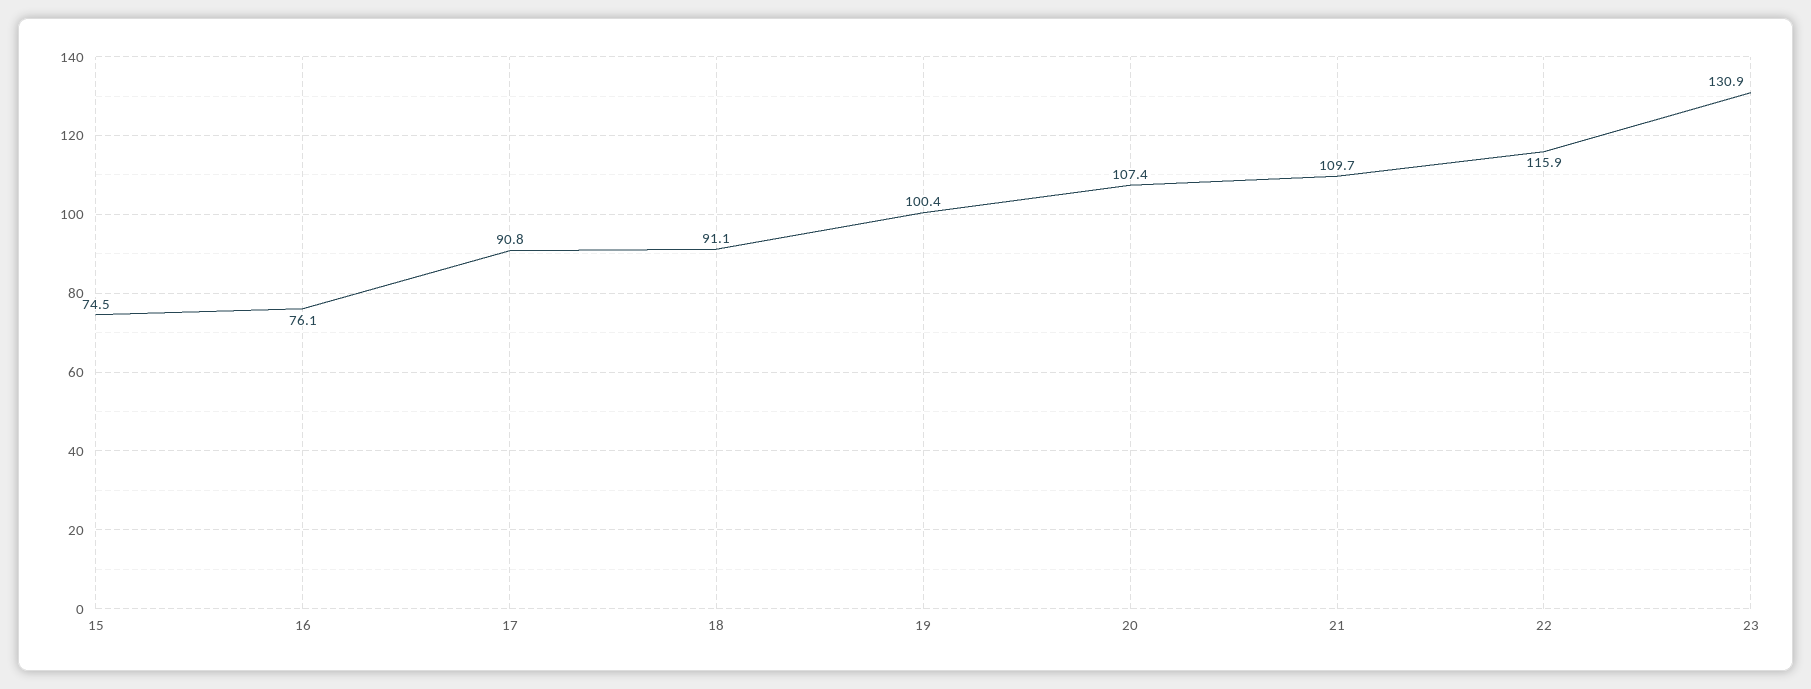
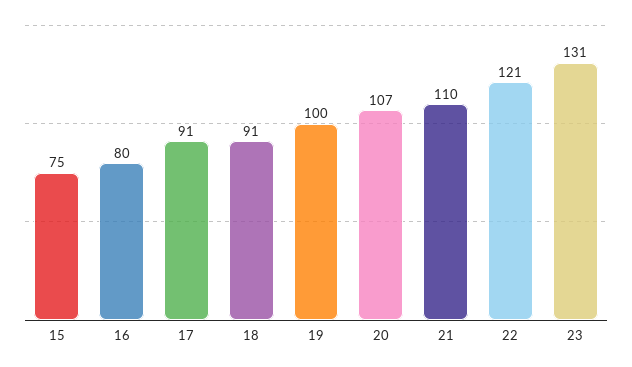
  {
    "15": 74.5,
-   "16": 76.1,
+   "16": 80,
    "17": 90.8,
    "18": 91.1,
    "19": 100.4,
    "20": 107.4,
    "21": 109.7,
-   "22": 115.9,
+   "22": 121,
    "23": 130.9
  }

